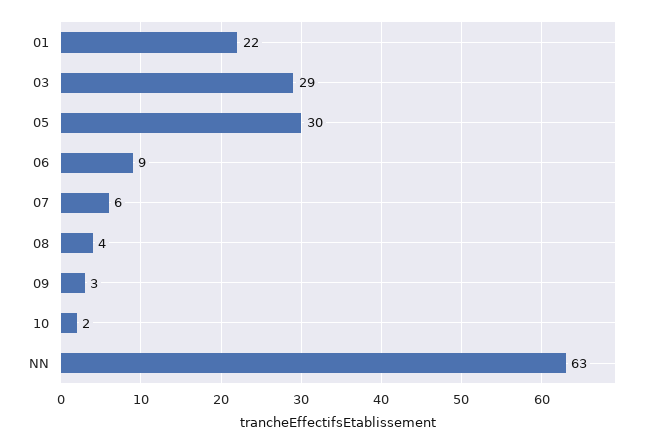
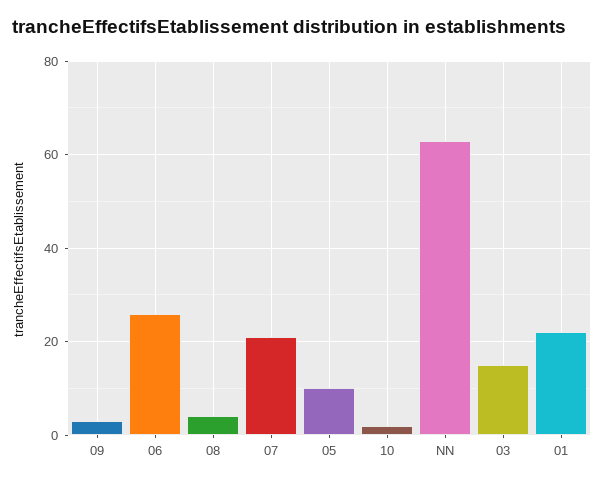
  {
    "01": 22,
-   "03": 29,
+   "03": 15,
-   "05": 30,
+   "05": 10,
-   "06": 9,
+   "06": 25,
-   "07": 6,
+   "07": 20,
    "08": 4,
    "09": 3,
    "10": 2,
    "NN": 63
  }

